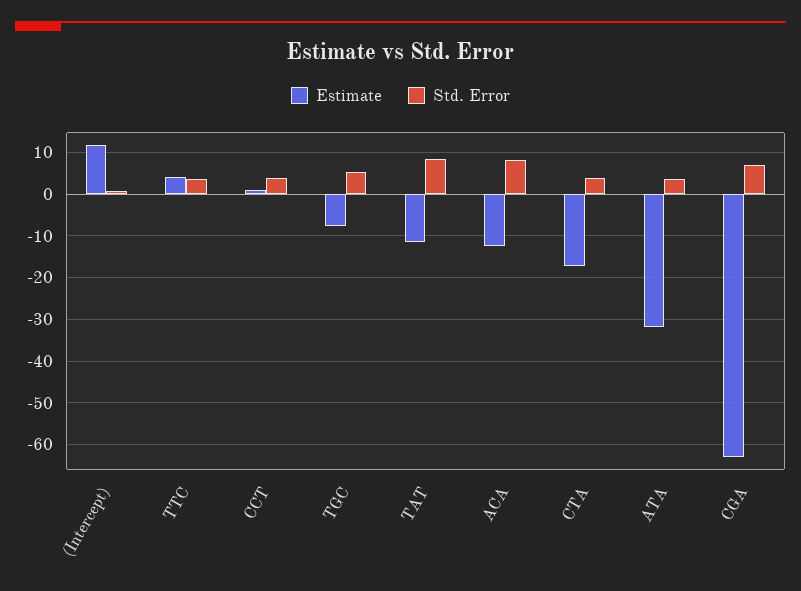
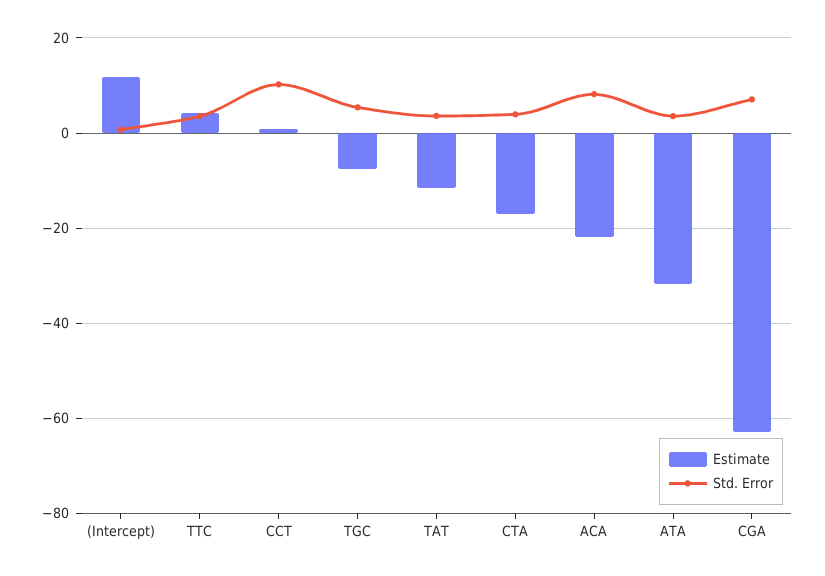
  {
    "Estimate": {
      "(Intercept)": 12,
      "TTC": 4,
      "CCT": 0,
      "TGC": -8,
      "TAT": -12,
-     "ACA": -12,
+     "ACA": -22,
      "CTA": -18,
      "ATA": -32,
      "CGA": -62
    },
    "Std. Error": {
      "(Intercept)": 0,
      "TTC": 4,
-     "CCT": 4,
+     "CCT": 10,
      "TGC": 6,
-     "TAT": 8,
+     "TAT": 4,
      "ACA": 8,
      "CTA": 4,
      "ATA": 4,
      "CGA": 8
    }
  }

